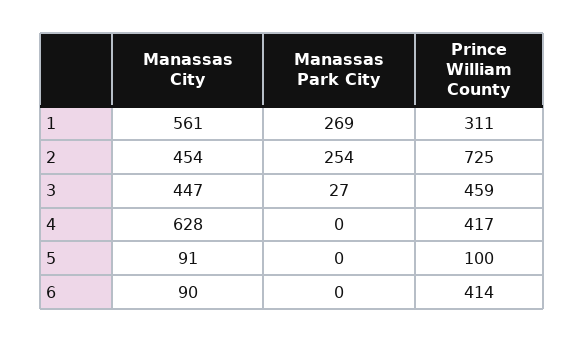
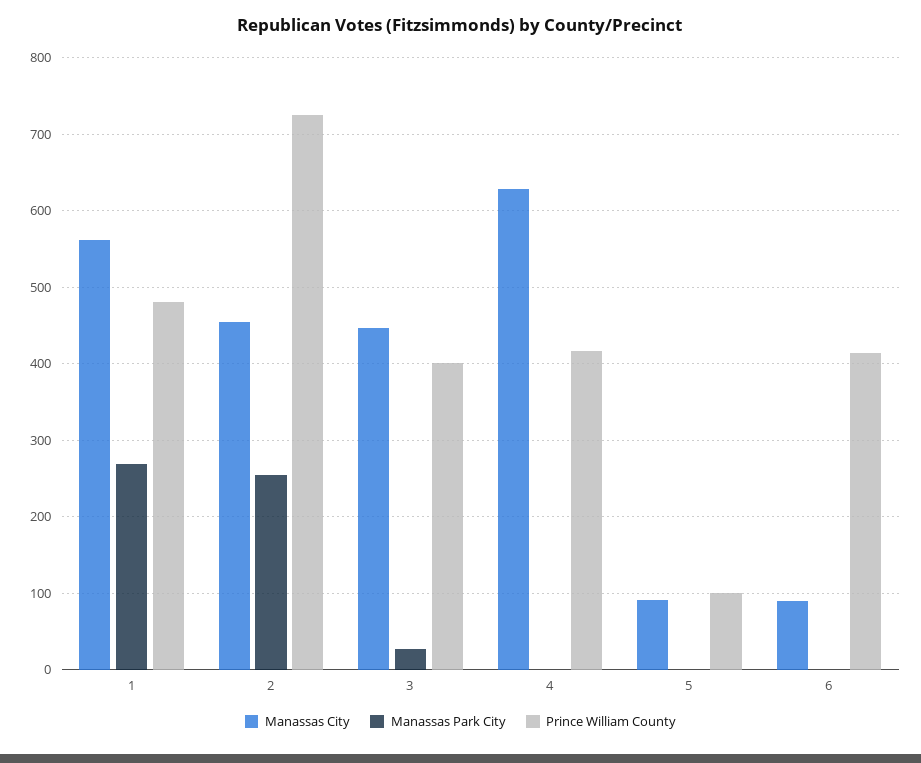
  {
    "Manassas City": {
      "1": 561,
      "2": 454,
      "3": 447,
      "4": 628,
      "5": 91,
      "6": 90
    },
    "Manassas Park City": {
      "1": 269,
      "2": 254,
      "3": 27,
      "4": 0,
      "5": 0,
      "6": 0
    },
    "Prince William County": {
-     "1": 311,
+     "1": 480,
      "2": 725,
-     "3": 459,
+     "3": 400,
      "4": 417,
      "5": 100,
      "6": 414
    }
  }

